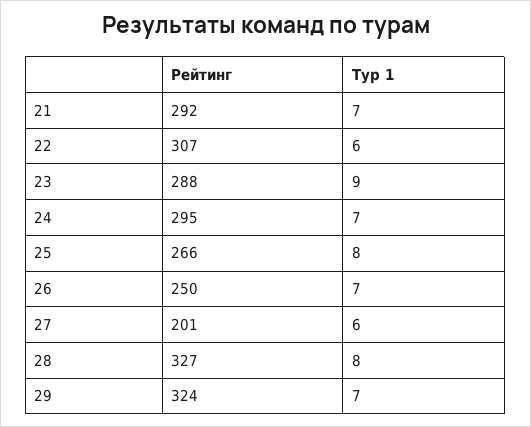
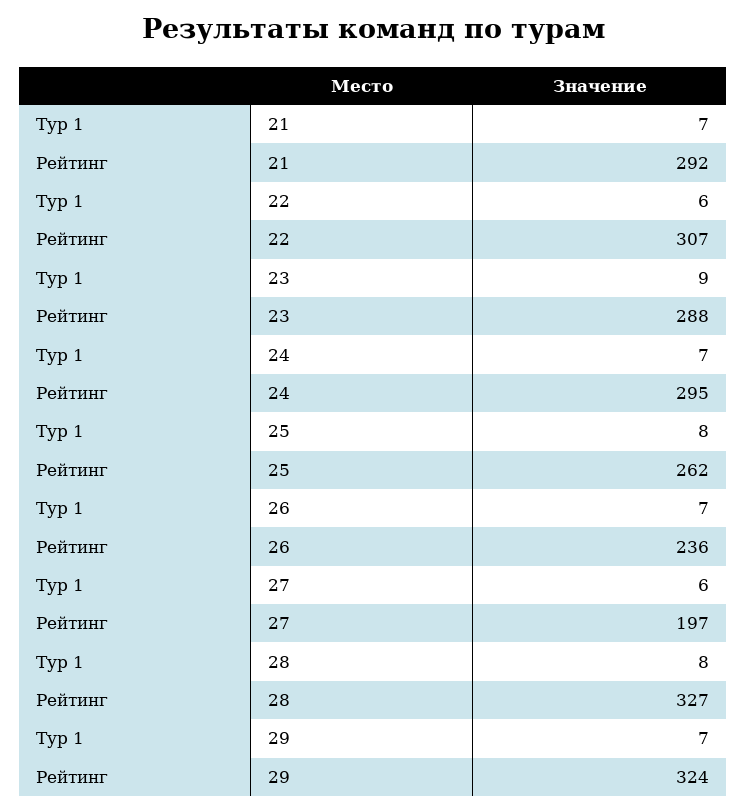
  {
    "Рейтинг": {
      "21": 292,
      "22": 307,
      "23": 288,
      "24": 295,
-     "25": 266,
+     "25": 262,
-     "26": 250,
+     "26": 236,
-     "27": 201,
+     "27": 197,
      "28": 327,
      "29": 324
    },
    "Тур 1": {
      "21": 7,
      "22": 6,
      "23": 9,
      "24": 7,
      "25": 8,
      "26": 7,
      "27": 6,
      "28": 8,
      "29": 7
    }
  }

